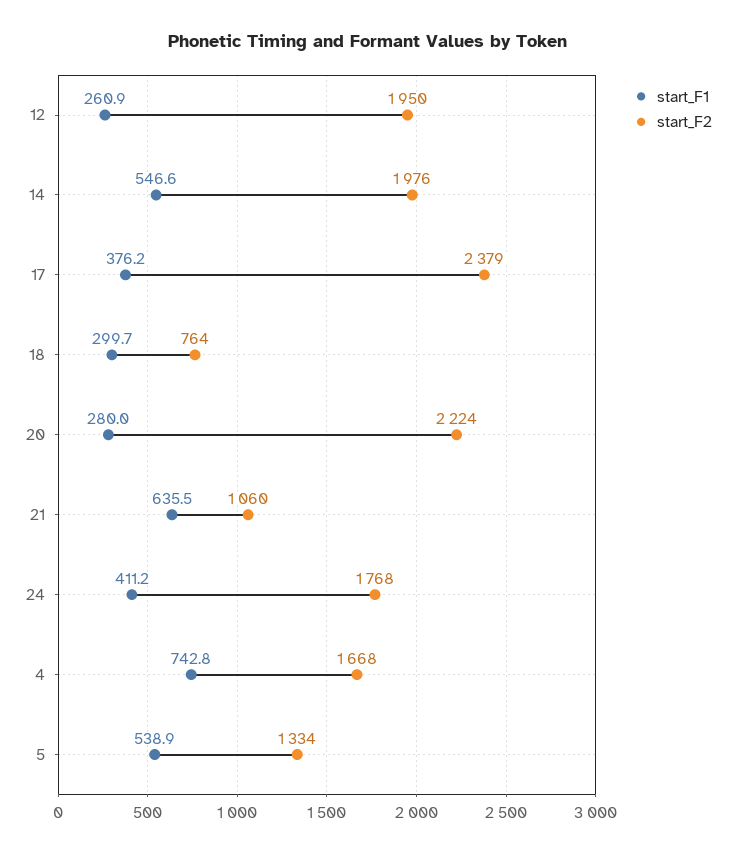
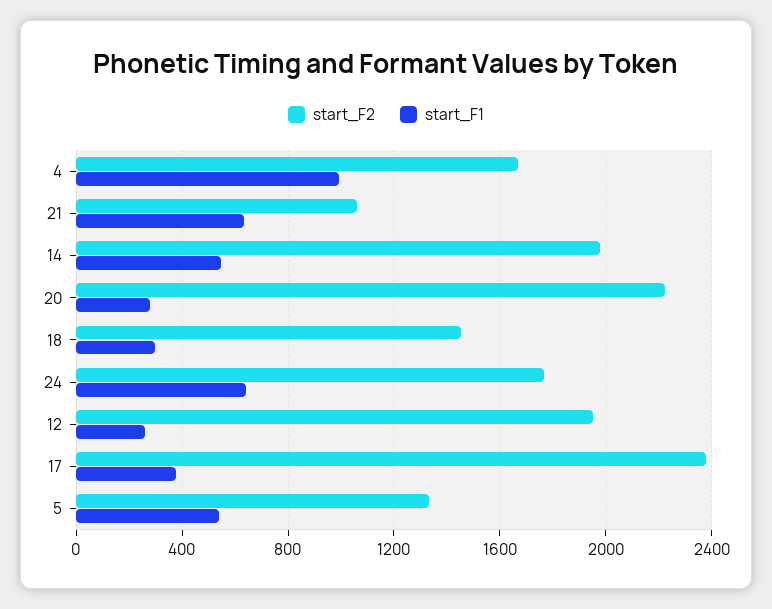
  {
    "start_F1": {
      "12": 260.9,
      "14": 546.6,
      "17": 376.2,
      "18": 299.7,
      "20": 280,
      "21": 635.5,
-     "24": 411.2,
+     "24": 650,
-     "4": 742.8,
+     "4": 1000,
      "5": 538.9
    },
    "start_F2": {
      "12": 1950,
      "14": 1976,
      "17": 2379,
-     "18": 764,
+     "18": 1450,
      "20": 2224,
      "21": 1060,
      "24": 1768,
      "4": 1668,
      "5": 1334
    }
  }

